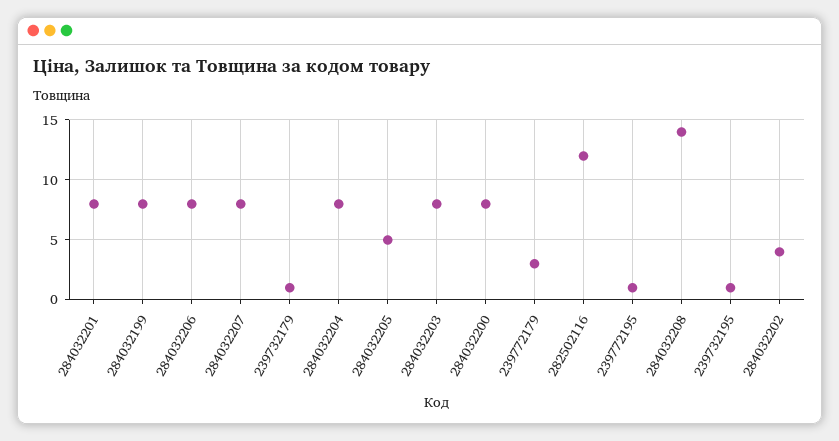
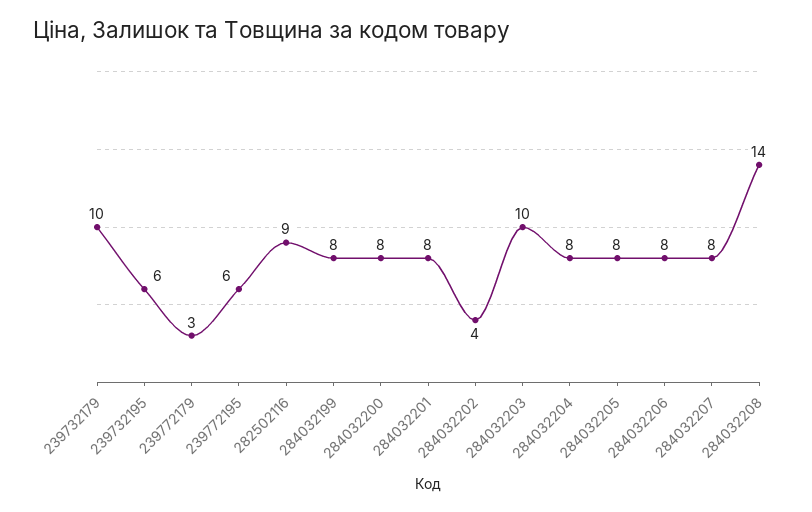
  {
    "284032201": 8,
    "284032199": 8,
    "284032206": 8,
    "284032207": 8,
-   "239732179": 1,
+   "239732179": 10,
    "284032204": 8,
-   "284032205": 5,
+   "284032205": 8,
-   "284032203": 8,
+   "284032203": 10,
    "284032200": 8,
    "239772179": 3,
-   "282502116": 12,
+   "282502116": 9,
-   "239772195": 1,
+   "239772195": 6,
    "284032208": 14,
-   "239732195": 1,
+   "239732195": 6,
    "284032202": 4
  }

